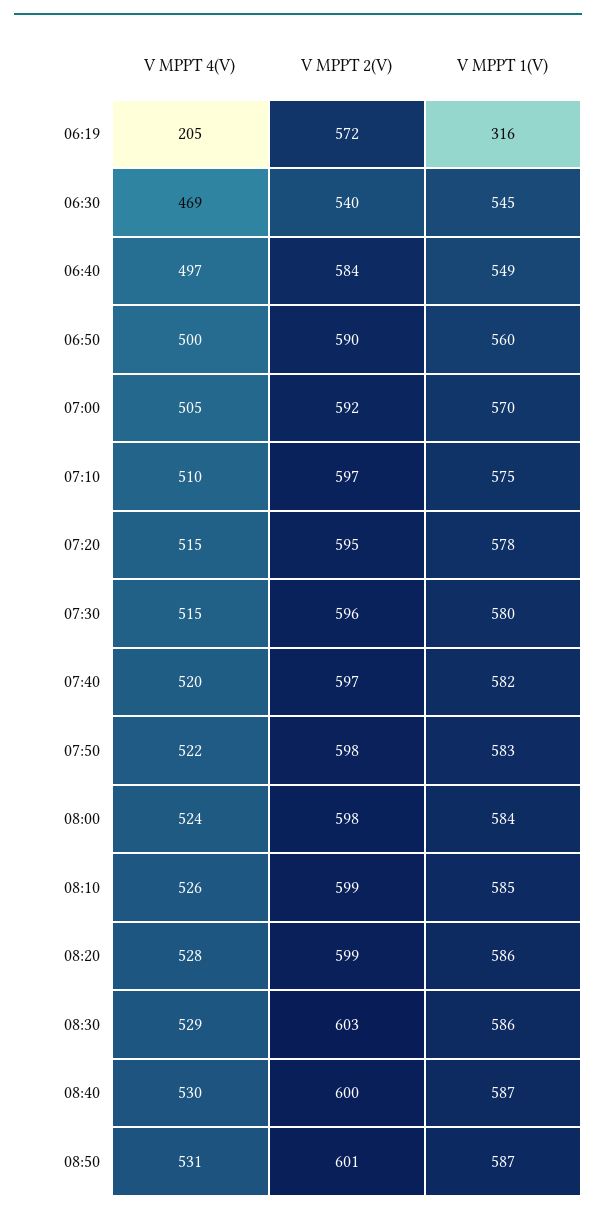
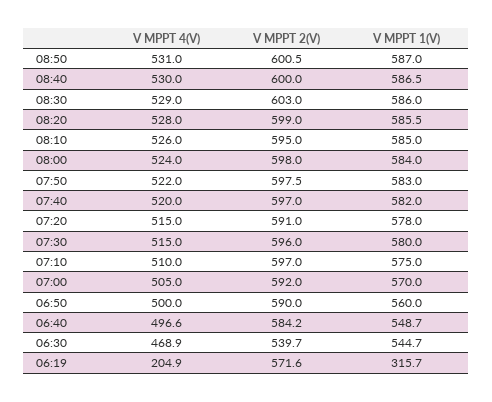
  {
    "V MPPT 4(V)": {
      "06:19": 204.9,
      "06:30": 468.9,
      "06:40": 496.6,
      "06:50": 500,
      "07:00": 505,
      "07:10": 510,
      "07:20": 515,
      "07:30": 515,
      "07:40": 520,
      "07:50": 522,
      "08:00": 524,
      "08:10": 526,
      "08:20": 528,
      "08:30": 529,
      "08:40": 530,
      "08:50": 531
    },
    "V MPPT 2(V)": {
      "06:19": 571.6,
      "06:30": 539.7,
      "06:40": 584.2,
      "06:50": 590,
      "07:00": 592,
      "07:10": 597,
-     "07:20": 595,
+     "07:20": 591,
      "07:30": 596,
      "07:40": 597,
      "07:50": 597.5,
      "08:00": 598,
-     "08:10": 599,
+     "08:10": 595,
      "08:20": 599,
      "08:30": 603,
      "08:40": 600,
      "08:50": 600.5
    },
    "V MPPT 1(V)": {
      "06:19": 315.7,
      "06:30": 544.7,
      "06:40": 548.7,
      "06:50": 560,
      "07:00": 570,
      "07:10": 575,
      "07:20": 578,
      "07:30": 580,
      "07:40": 582,
      "07:50": 583,
      "08:00": 584,
      "08:10": 585,
      "08:20": 585.5,
      "08:30": 586,
      "08:40": 586.5,
      "08:50": 587
    }
  }

